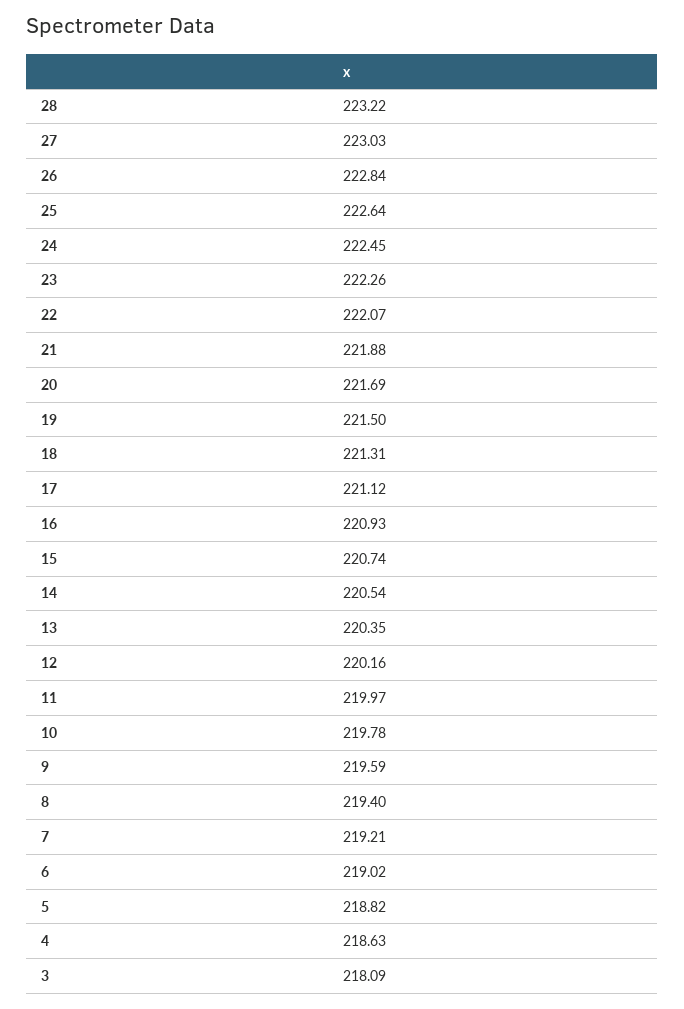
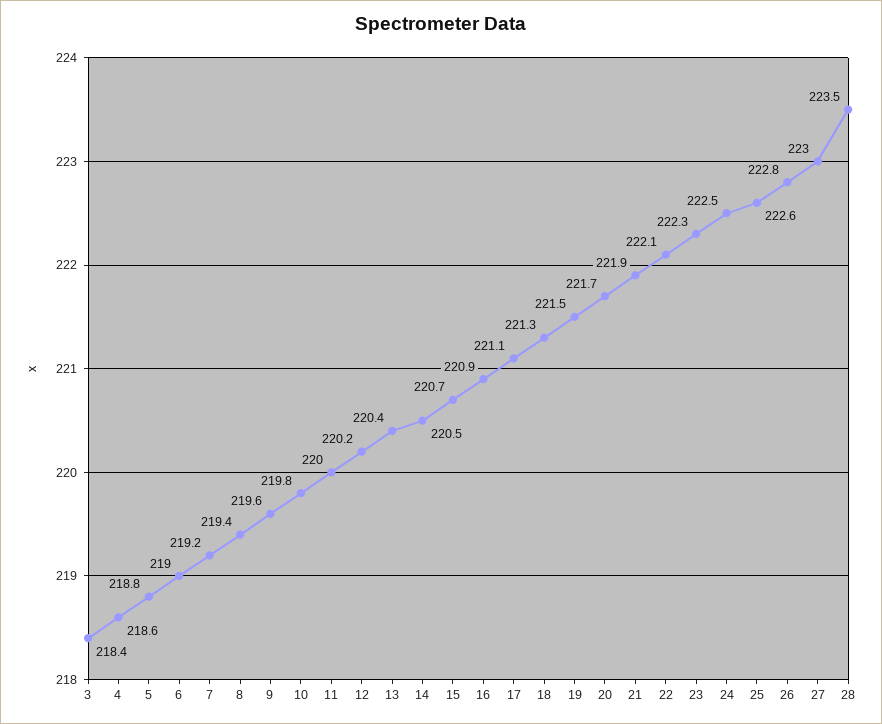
  {
-   "28": 223.22,
+   "28": 223.5,
    "27": 223.03,
    "26": 222.84,
    "25": 222.64,
    "24": 222.45,
    "23": 222.26,
    "22": 222.07,
    "21": 221.88,
    "20": 221.69,
    "19": 221.5,
    "18": 221.31,
    "17": 221.12,
    "16": 220.93,
    "15": 220.74,
    "14": 220.54,
    "13": 220.35,
    "12": 220.16,
    "11": 219.97,
    "10": 219.78,
    "9": 219.59,
    "8": 219.4,
    "7": 219.21,
    "6": 219.02,
    "5": 218.82,
    "4": 218.63,
-   "3": 218.09
+   "3": 218.4
  }

